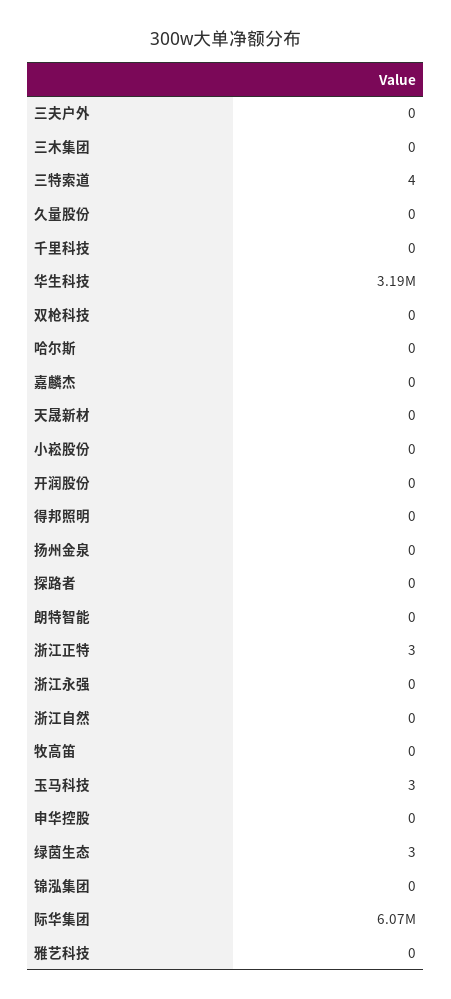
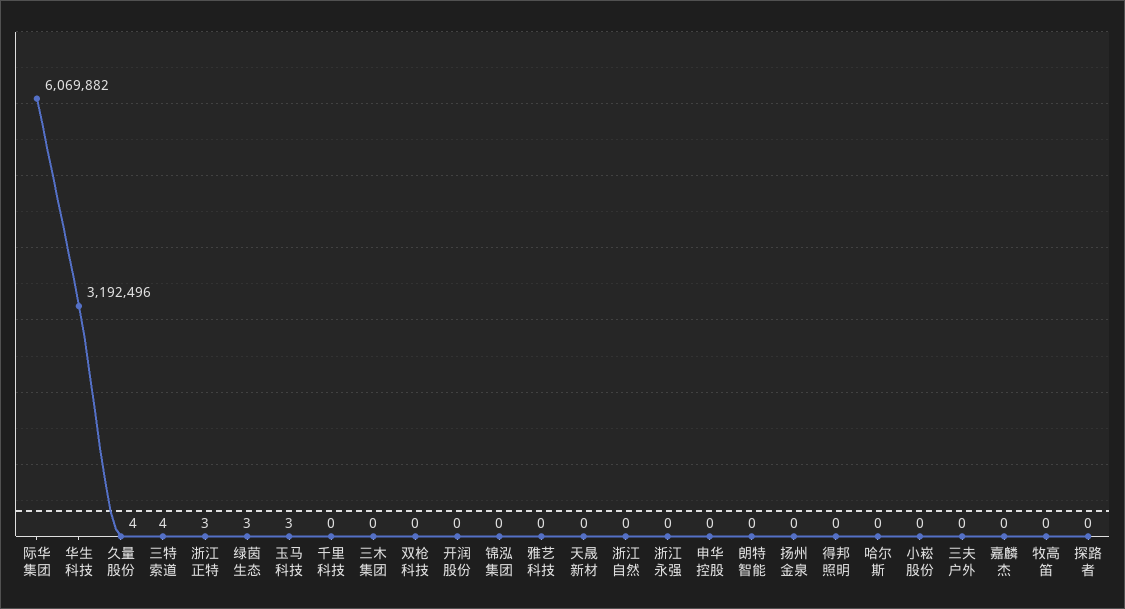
  {
    "三夫户外": 0,
    "三木集团": 0,
    "三特索道": 4,
-   "久量股份": 0,
+   "久量股份": 4,
    "千里科技": 0,
    "华生科技": 3192496,
    "双枪科技": 0,
    "哈尔斯": 0,
    "嘉麟杰": 0,
    "天晟新材": 0,
    "小崧股份": 0,
    "开润股份": 0,
    "得邦照明": 0,
    "扬州金泉": 0,
    "探路者": 0,
    "朗特智能": 0,
    "浙江正特": 3,
    "浙江永强": 0,
    "浙江自然": 0,
    "牧高笛": 0,
    "玉马科技": 3,
    "申华控股": 0,
    "绿茵生态": 3,
    "锦泓集团": 0,
    "际华集团": 6069882,
    "雅艺科技": 0
  }

